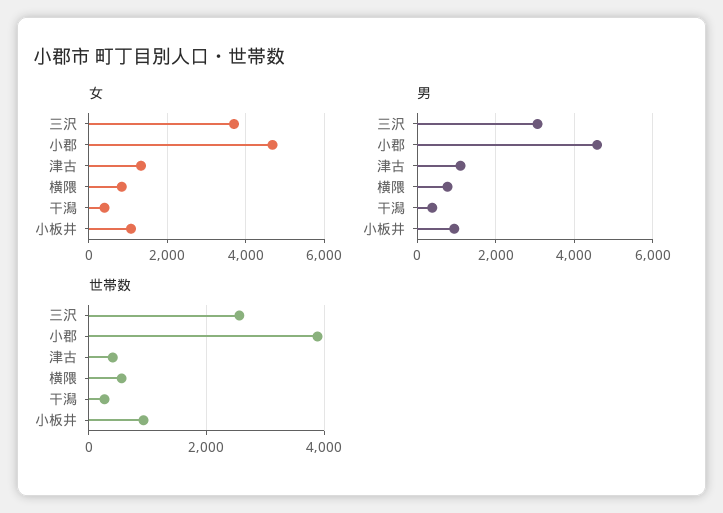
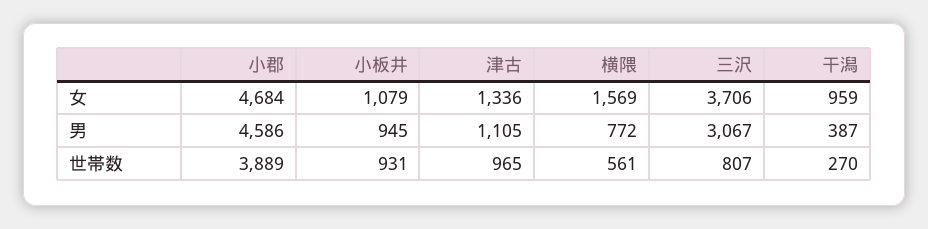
  {
    "女": {
      "三沢": 3706,
      "小郡": 4684,
      "津古": 1336,
-     "横隈": 800,
+     "横隈": 1569,
-     "干潟": 400,
+     "干潟": 959,
      "小板井": 1079
    },
    "男": {
      "三沢": 3067,
      "小郡": 4586,
      "津古": 1105,
      "横隈": 772,
      "干潟": 387,
      "小板井": 945
    },
    "世帯数": {
-     "三沢": 2600,
+     "三沢": 807,
      "小郡": 3889,
-     "津古": 400,
+     "津古": 965,
      "横隈": 561,
      "干潟": 270,
      "小板井": 931
    }
  }

